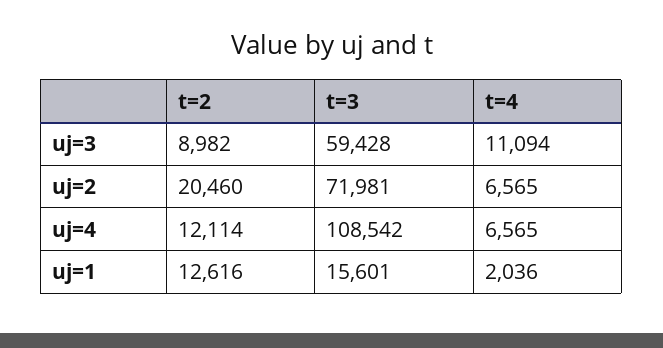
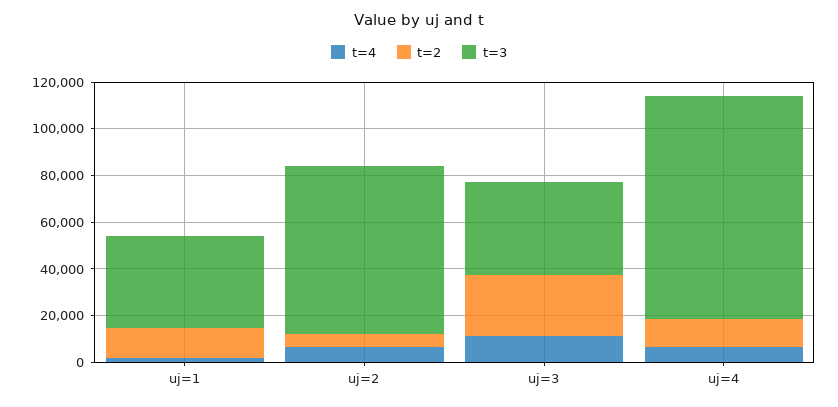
  {
    "t=2": {
-     "uj=3": 8982,
+     "uj=3": 25000,
-     "uj=2": 20460,
+     "uj=2": 5000,
      "uj=4": 12114,
      "uj=1": 12616
    },
    "t=3": {
-     "uj=3": 59428,
+     "uj=3": 40000,
      "uj=2": 71981,
-     "uj=4": 108542,
+     "uj=4": 95000,
-     "uj=1": 15601
+     "uj=1": 40000
    },
    "t=4": {
      "uj=3": 11094,
      "uj=2": 6565,
      "uj=4": 6565,
      "uj=1": 2036
    }
  }

